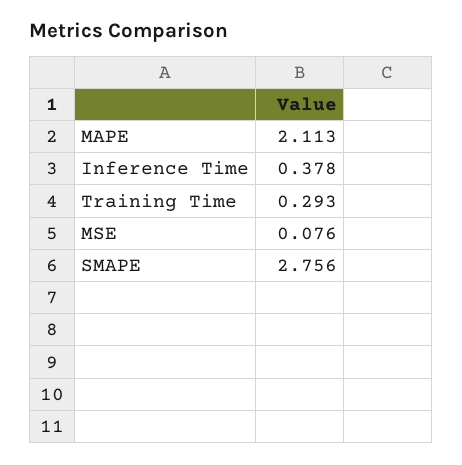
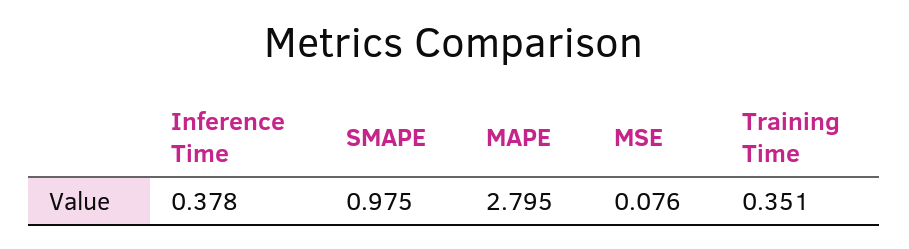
  {
-   "MAPE": 2.113,
+   "MAPE": 2.795,
    "Inference Time": 0.378,
-   "Training Time": 0.293,
+   "Training Time": 0.351,
    "MSE": 0.076,
-   "SMAPE": 2.756
+   "SMAPE": 0.975
  }

